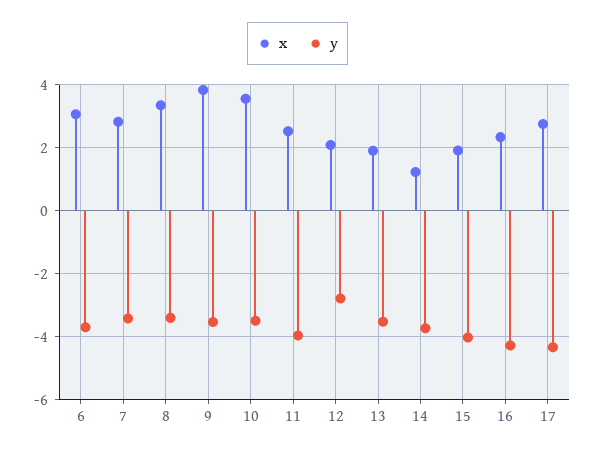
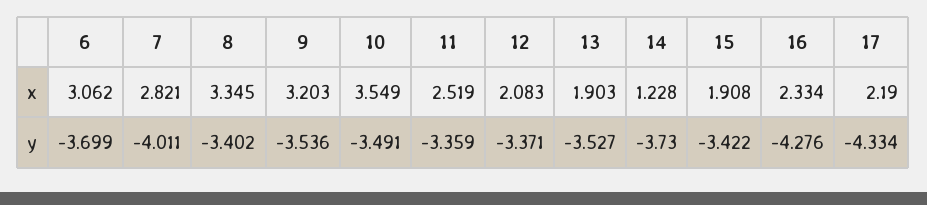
  {
    "x": {
      "6": 3.062,
      "7": 2.821,
      "8": 3.345,
-     "9": 3.8,
+     "9": 3.203,
      "10": 3.549,
      "11": 2.519,
      "12": 2.083,
      "13": 1.903,
      "14": 1.228,
      "15": 1.908,
      "16": 2.334,
-     "17": 2.8
+     "17": 2.19
    },
    "y": {
      "6": -3.699,
-     "7": -3.4,
+     "7": -4.011,
      "8": -3.402,
      "9": -3.536,
      "10": -3.491,
-     "11": -4,
+     "11": -3.359,
-     "12": -2.8,
+     "12": -3.371,
      "13": -3.527,
      "14": -3.73,
-     "15": -4,
+     "15": -3.422,
      "16": -4.276,
      "17": -4.334
    }
  }

